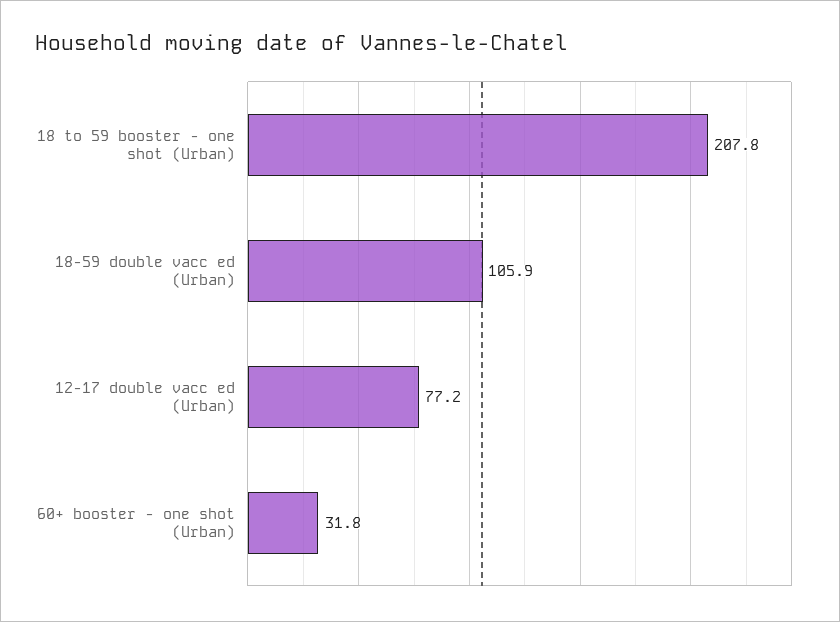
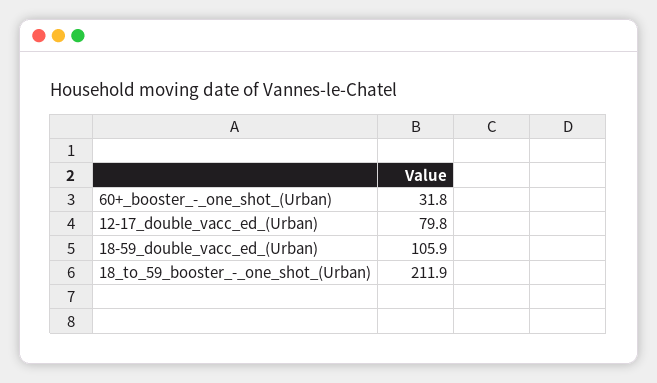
  {
-   "18 to 59 booster - one shot (Urban)": 207.8,
+   "18 to 59 booster - one shot (Urban)": 211.9,
    "18-59 double vacc ed (Urban)": 105.9,
-   "12-17 double vacc ed (Urban)": 77.2,
+   "12-17 double vacc ed (Urban)": 79.8,
    "60+ booster - one shot (Urban)": 31.8
  }

